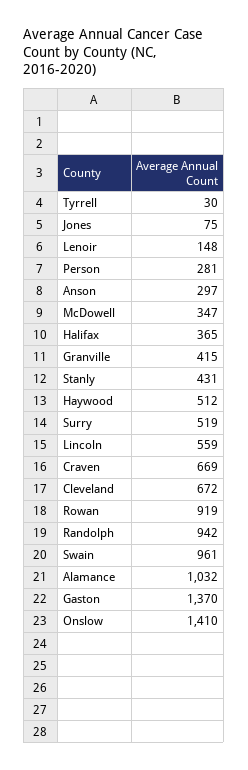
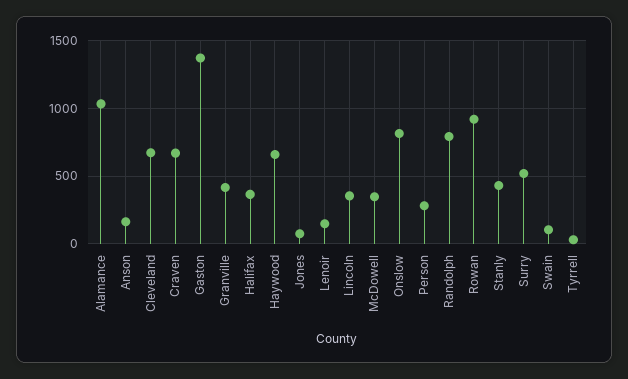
  {
    "Tyrrell": 30,
    "Jones": 75,
    "Lenoir": 148,
    "Person": 281,
-   "Anson": 297,
+   "Anson": 150,
    "McDowell": 347,
    "Halifax": 365,
    "Granville": 415,
    "Stanly": 431,
-   "Haywood": 512,
+   "Haywood": 650,
    "Surry": 519,
-   "Lincoln": 559,
+   "Lincoln": 350,
    "Craven": 669,
    "Cleveland": 672,
    "Rowan": 919,
-   "Randolph": 942,
+   "Randolph": 800,
-   "Swain": 961,
+   "Swain": 100,
    "Alamance": 1032,
    "Gaston": 1370,
-   "Onslow": 1410
+   "Onslow": 800
  }

